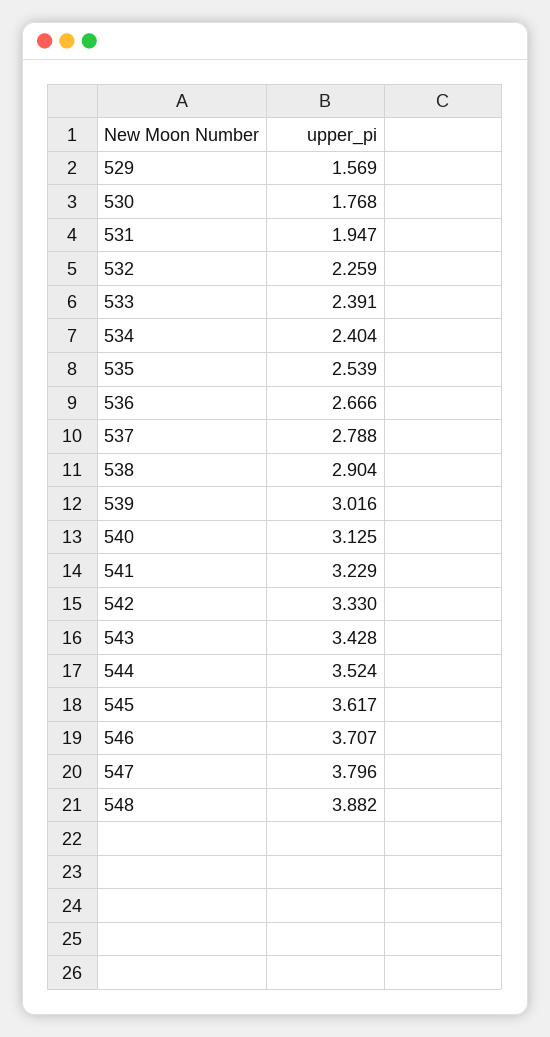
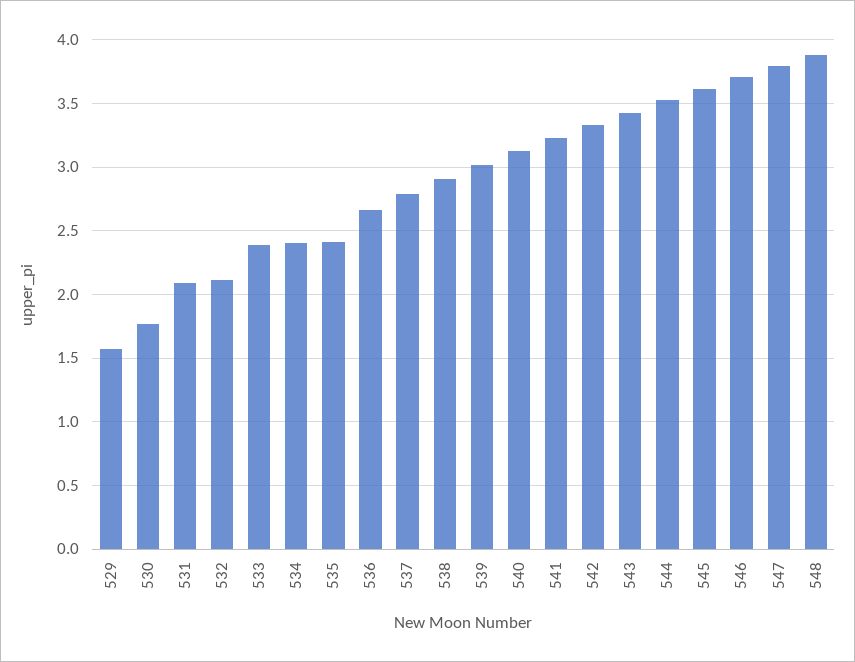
  {
    "529": 1.569,
    "530": 1.768,
-   "531": 1.947,
+   "531": 2.1,
-   "532": 2.259,
+   "532": 2.1,
    "533": 2.391,
    "534": 2.404,
-   "535": 2.539,
+   "535": 2.4,
    "536": 2.666,
    "537": 2.788,
    "538": 2.904,
    "539": 3.016,
    "540": 3.125,
    "541": 3.229,
    "542": 3.33,
    "543": 3.428,
    "544": 3.524,
    "545": 3.617,
    "546": 3.707,
    "547": 3.796,
    "548": 3.882
  }

